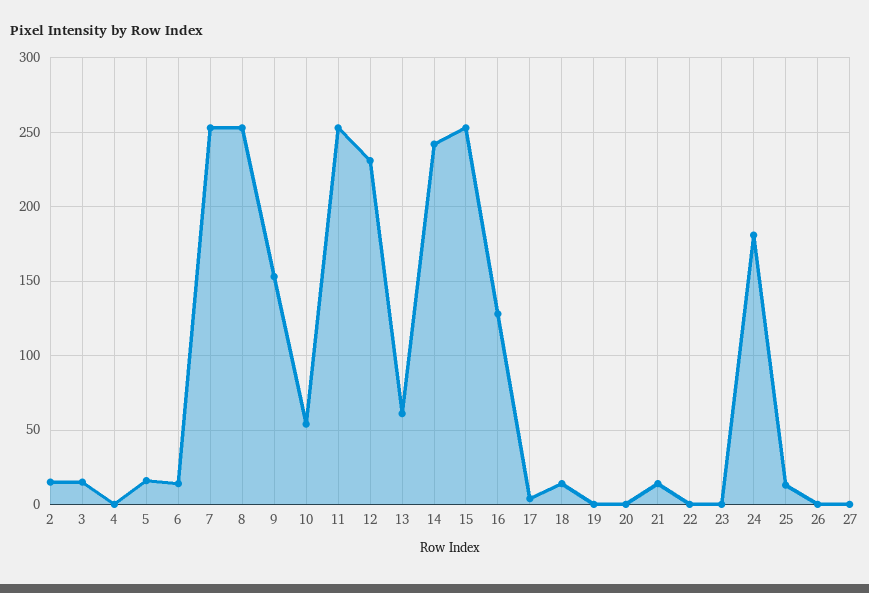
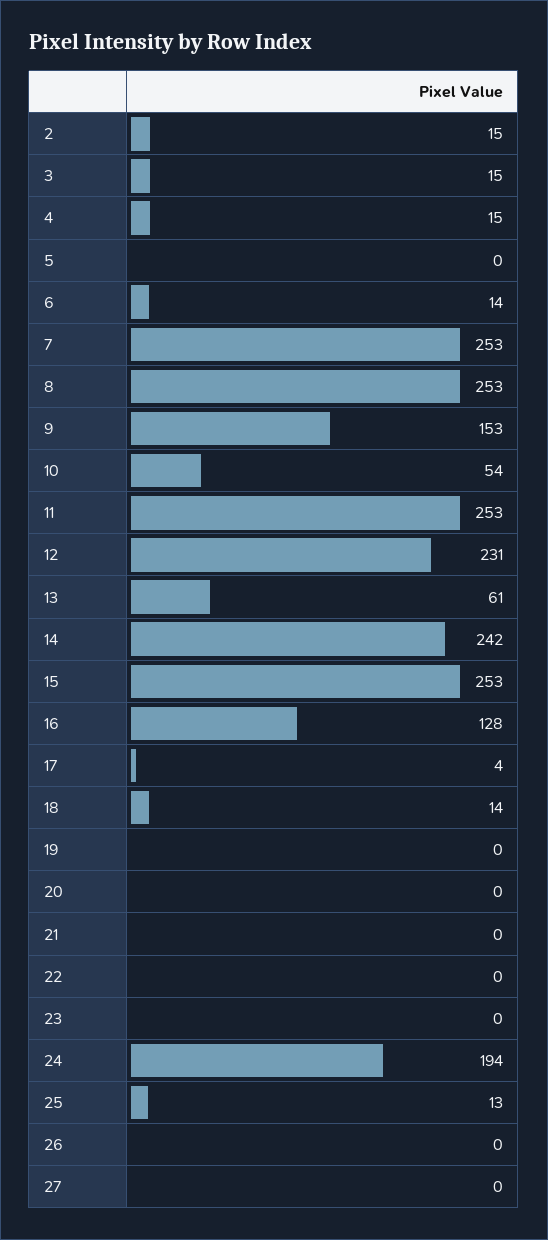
  {
    "2": 15,
    "3": 15,
-   "4": 0,
+   "4": 15,
-   "5": 15,
+   "5": 0,
    "6": 14,
    "7": 253,
    "8": 253,
    "9": 153,
    "10": 54,
    "11": 253,
    "12": 231,
    "13": 61,
    "14": 242,
    "15": 253,
    "16": 128,
    "17": 4,
    "18": 14,
    "19": 0,
    "20": 0,
-   "21": 15,
+   "21": 0,
    "22": 0,
    "23": 0,
-   "24": 180,
+   "24": 194,
    "25": 13,
    "26": 0,
    "27": 0
  }

